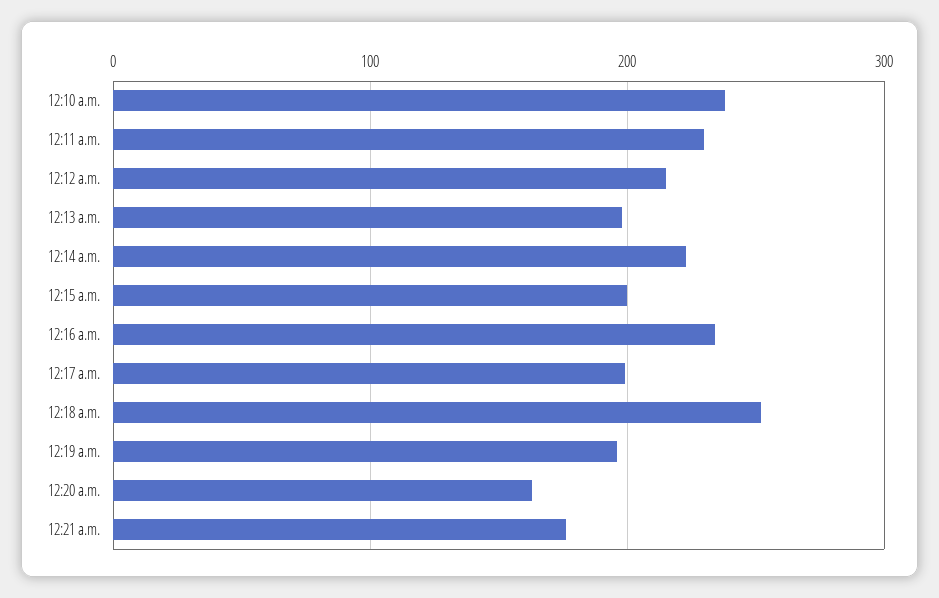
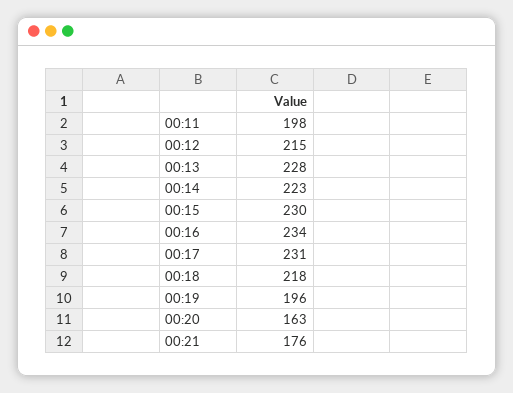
  {
-   "12:10 a.m.": 240,
-   "12:11 a.m.": 230,
+   "12:11 a.m.": 198,
    "12:12 a.m.": 215,
-   "12:13 a.m.": 200,
+   "12:13 a.m.": 228,
    "12:14 a.m.": 223,
-   "12:15 a.m.": 200,
+   "12:15 a.m.": 230,
    "12:16 a.m.": 234,
-   "12:17 a.m.": 200,
+   "12:17 a.m.": 231,
-   "12:18 a.m.": 250,
+   "12:18 a.m.": 218,
    "12:19 a.m.": 196,
    "12:20 a.m.": 163,
    "12:21 a.m.": 176
  }

